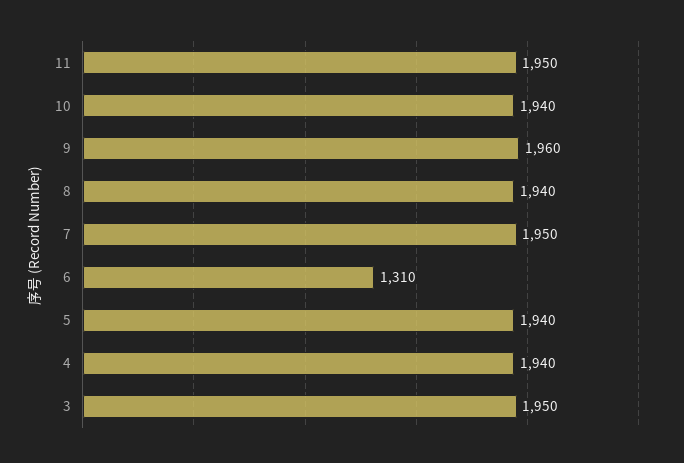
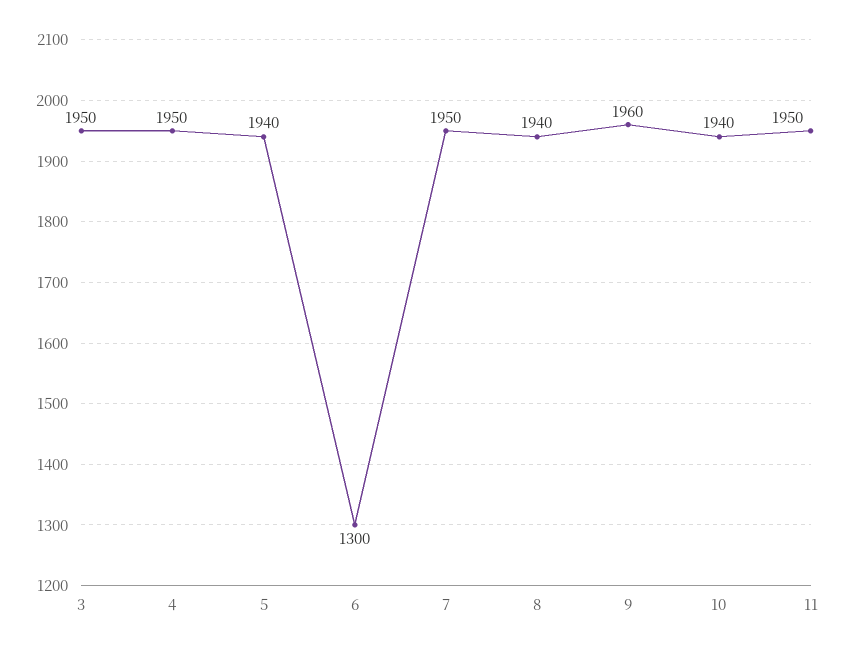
  {
    "11": 1950,
    "10": 1940,
    "9": 1960,
    "8": 1940,
    "7": 1950,
-   "6": 1310,
+   "6": 1300,
    "5": 1940,
-   "4": 1940,
+   "4": 1950,
    "3": 1950
  }

